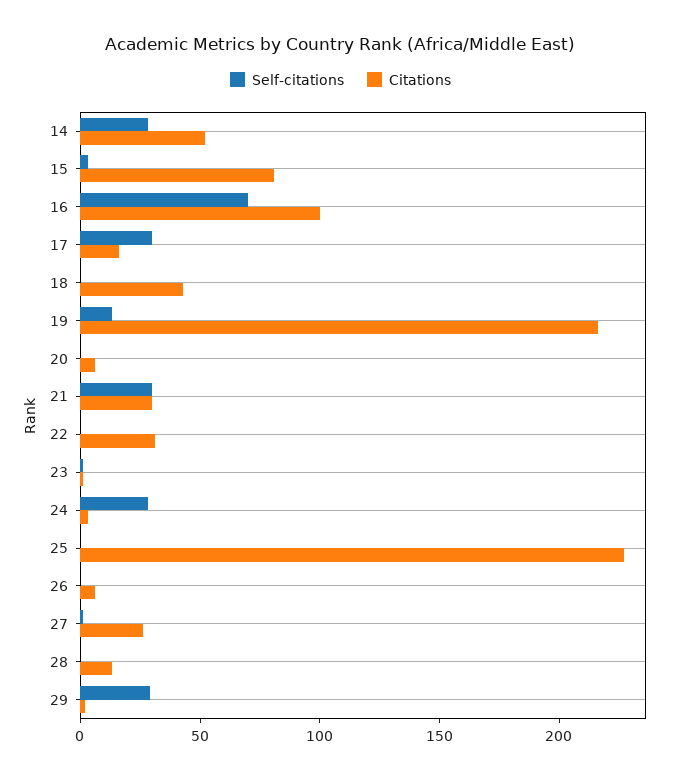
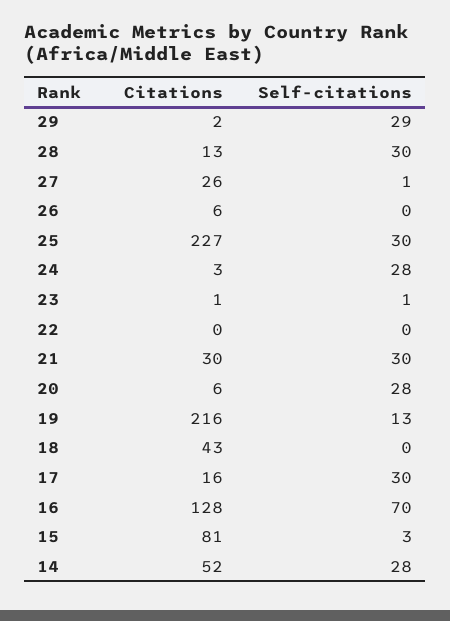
  {
    "Self-citations": {
      "14": 28,
      "15": 3,
      "16": 70,
      "17": 30,
      "18": 0,
      "19": 13,
-     "20": 0,
+     "20": 28,
      "21": 30,
      "22": 0,
      "23": 1,
      "24": 28,
-     "25": 0,
+     "25": 30,
      "26": 0,
      "27": 1,
-     "28": 0,
+     "28": 30,
      "29": 29
    },
    "Citations": {
      "14": 52,
      "15": 81,
-     "16": 100,
+     "16": 128,
      "17": 16,
      "18": 43,
      "19": 216,
      "20": 6,
      "21": 30,
-     "22": 30,
+     "22": 0,
      "23": 1,
      "24": 3,
      "25": 227,
      "26": 6,
      "27": 26,
      "28": 13,
      "29": 2
    }
  }

